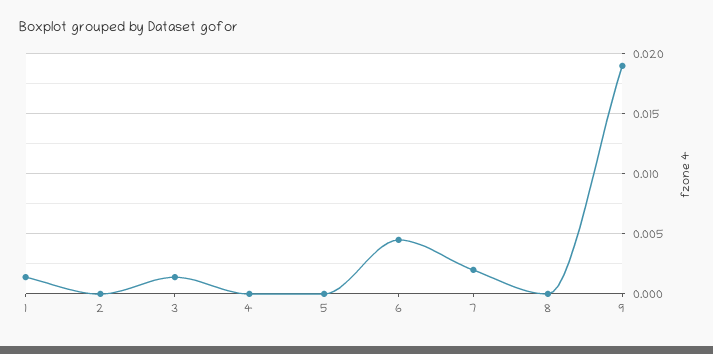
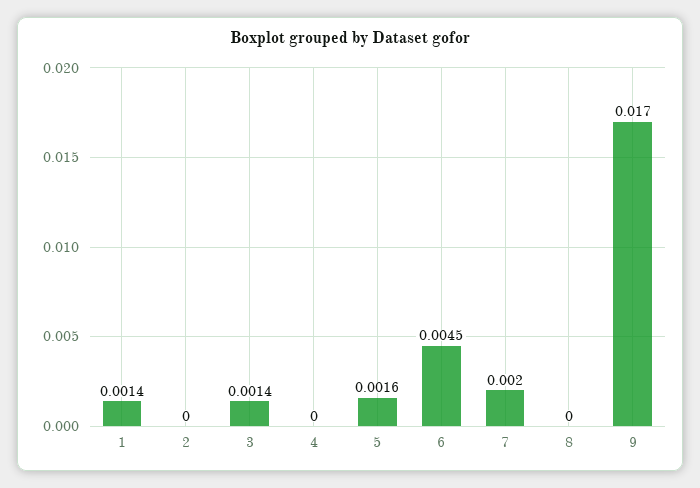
  {
    "1": 0.0014,
    "2": 0,
    "3": 0.0014,
    "4": 0,
-   "5": 0,
+   "5": 0.0016,
    "6": 0.0045,
    "7": 0.002,
    "8": 0,
-   "9": 0.019
+   "9": 0.017
  }

